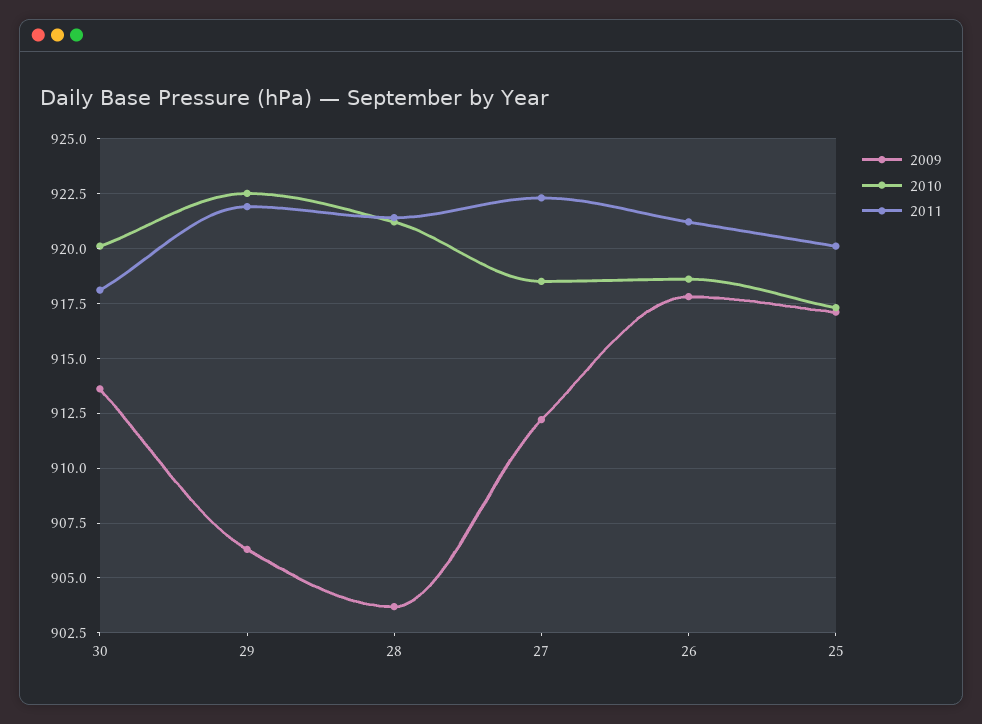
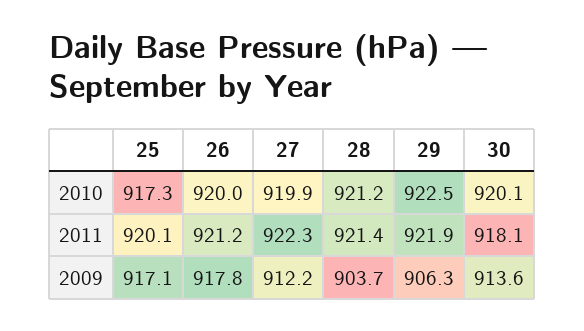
  {
    "2009": {
      "30": 913.6,
      "29": 906.3,
      "28": 903.7,
      "27": 912.2,
      "26": 917.8,
      "25": 917.1
    },
    "2010": {
      "30": 920.1,
      "29": 922.5,
      "28": 921.2,
-     "27": 918.5,
+     "27": 919.9,
-     "26": 918.5,
+     "26": 920,
      "25": 917.3
    },
    "2011": {
      "30": 918.1,
      "29": 921.9,
      "28": 921.4,
      "27": 922.3,
      "26": 921.2,
      "25": 920.1
    }
  }

